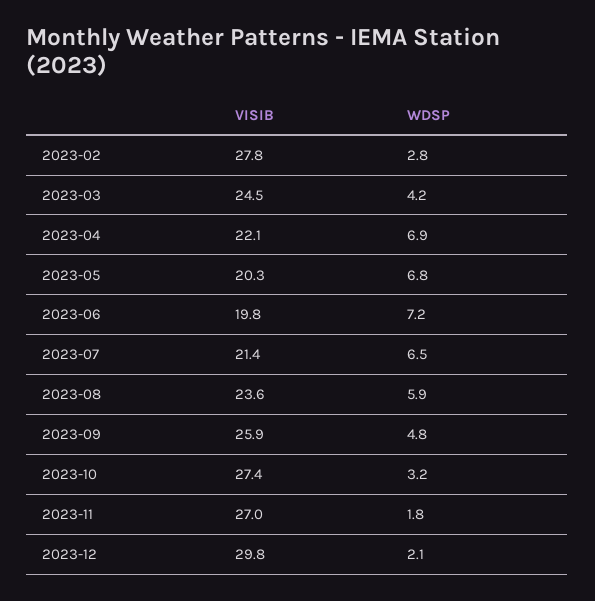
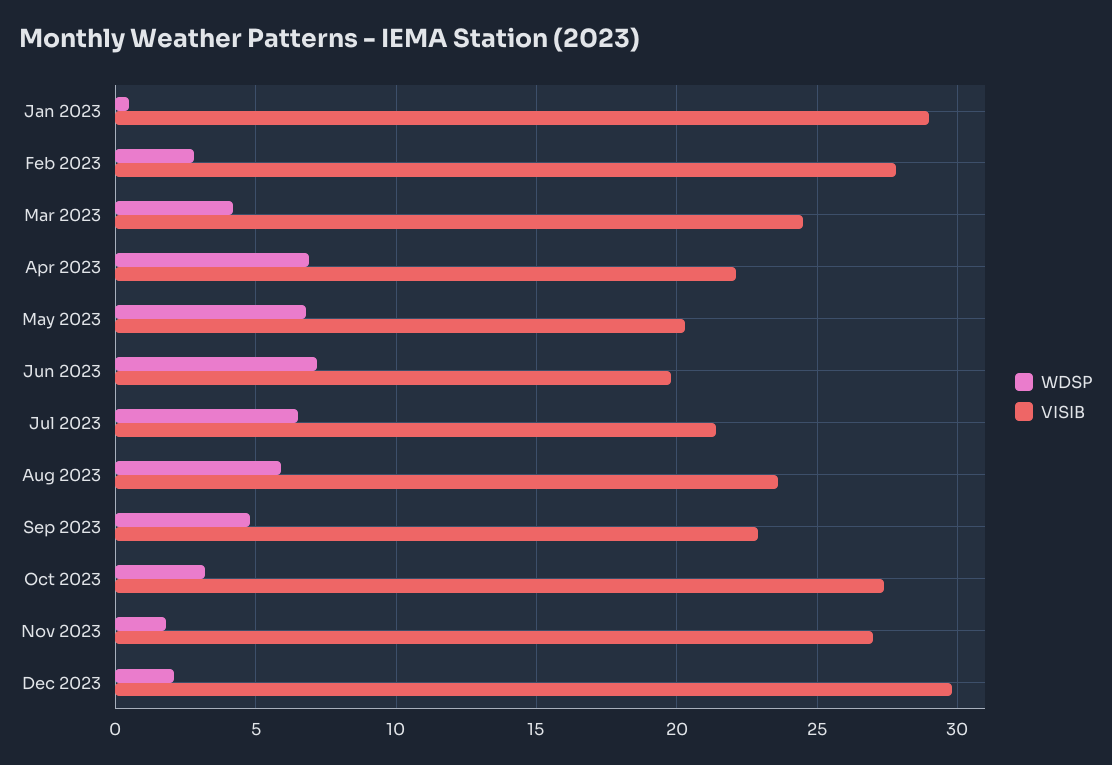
  {
    "VISIB": {
      "2023-02": 27.8,
      "2023-03": 24.5,
      "2023-04": 22.1,
      "2023-05": 20.3,
      "2023-06": 19.8,
      "2023-07": 21.4,
      "2023-08": 23.6,
-     "2023-09": 25.9,
+     "2023-09": 23,
      "2023-10": 27.4,
      "2023-11": 27,
-     "2023-12": 29.8
+     "2023-12": 29.8,
+     "Jan 2023": 29
    },
    "WDSP": {
      "2023-02": 2.8,
      "2023-03": 4.2,
      "2023-04": 6.9,
      "2023-05": 6.8,
      "2023-06": 7.2,
      "2023-07": 6.5,
      "2023-08": 5.9,
      "2023-09": 4.8,
      "2023-10": 3.2,
      "2023-11": 1.8,
-     "2023-12": 2.1
+     "2023-12": 2.1,
+     "Jan 2023": 0.5
    }
  }

